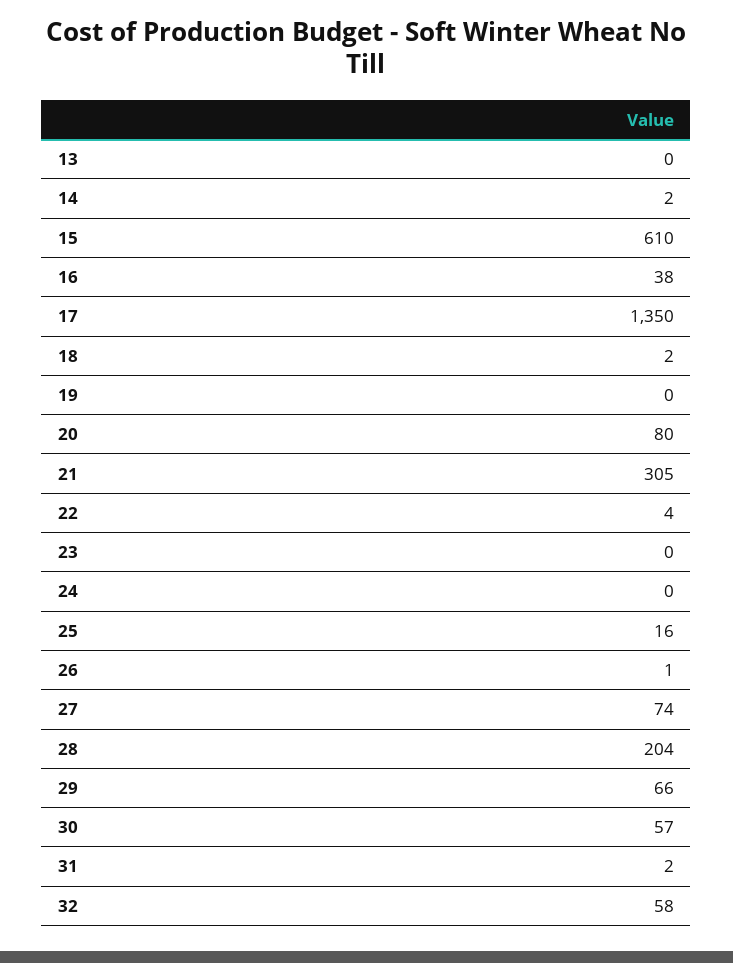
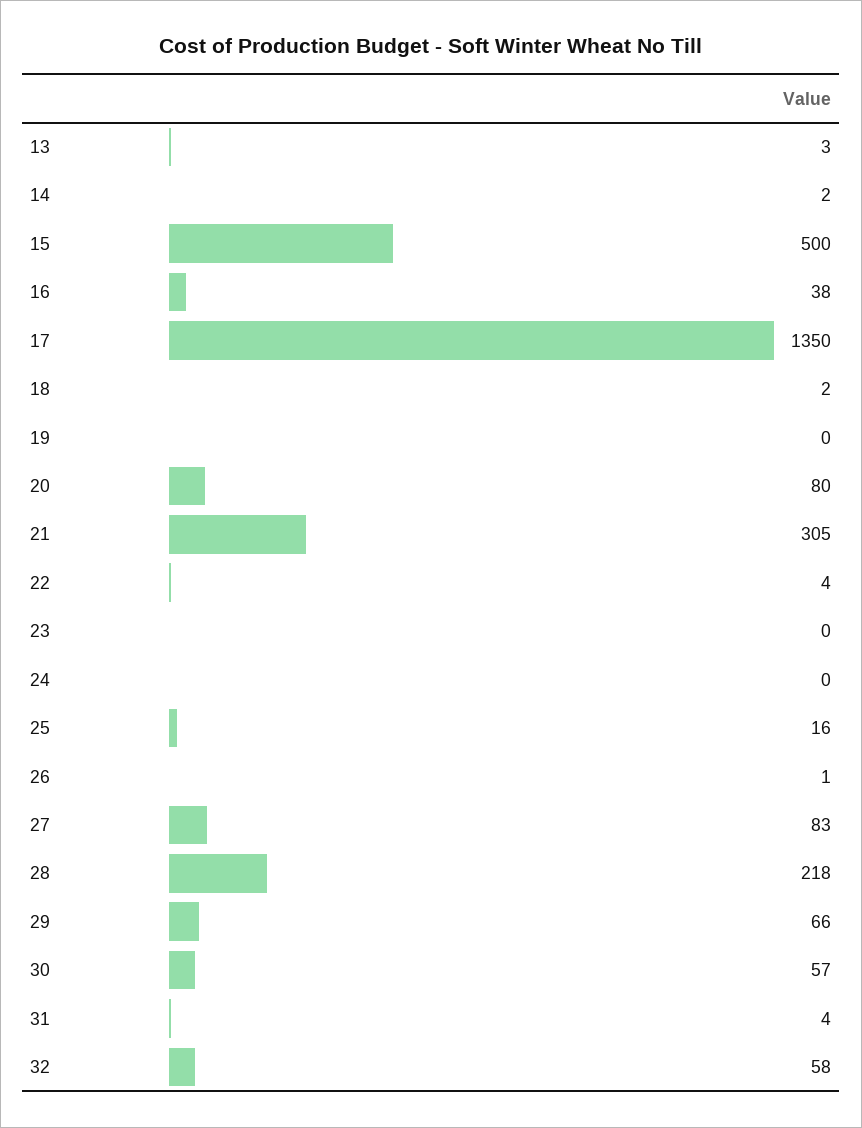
  {
-   "13": 0,
+   "13": 3,
    "14": 2,
-   "15": 610,
+   "15": 500,
    "16": 38,
    "17": 1350,
    "18": 2,
    "19": 0,
    "20": 80,
    "21": 305,
    "22": 4,
    "23": 0,
    "24": 0,
    "25": 16,
    "26": 1,
-   "27": 74,
+   "27": 83,
-   "28": 204,
+   "28": 218,
    "29": 66,
    "30": 57,
-   "31": 2,
+   "31": 4,
    "32": 58
  }

